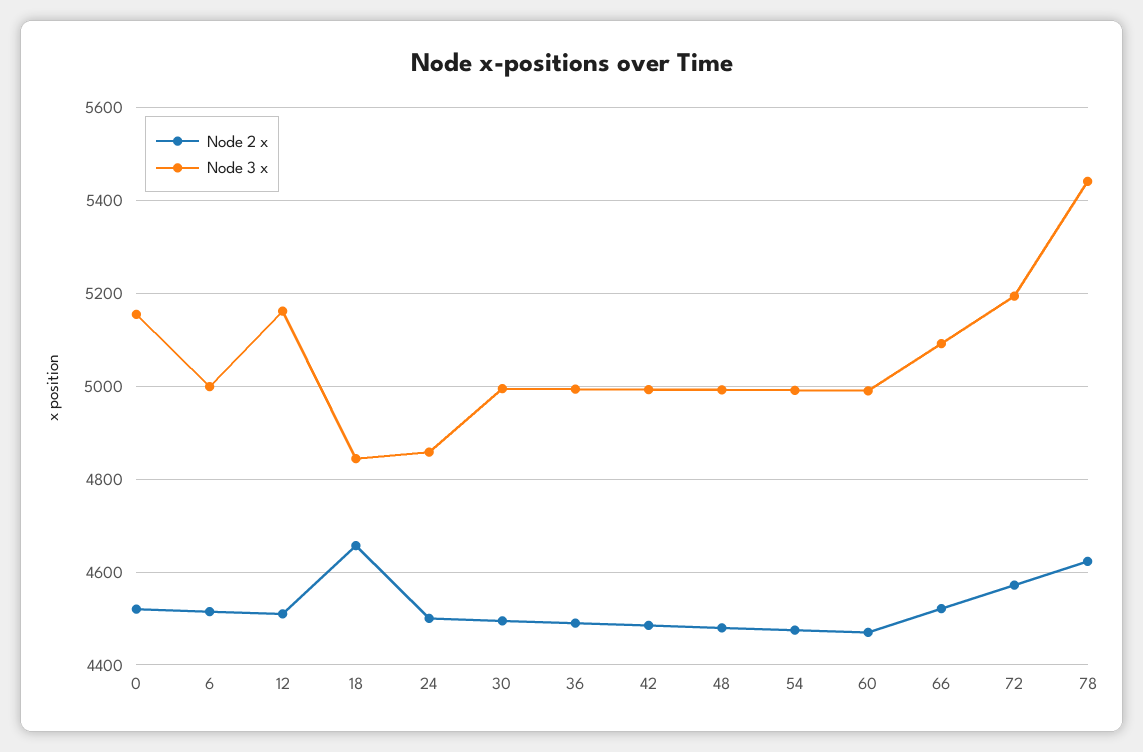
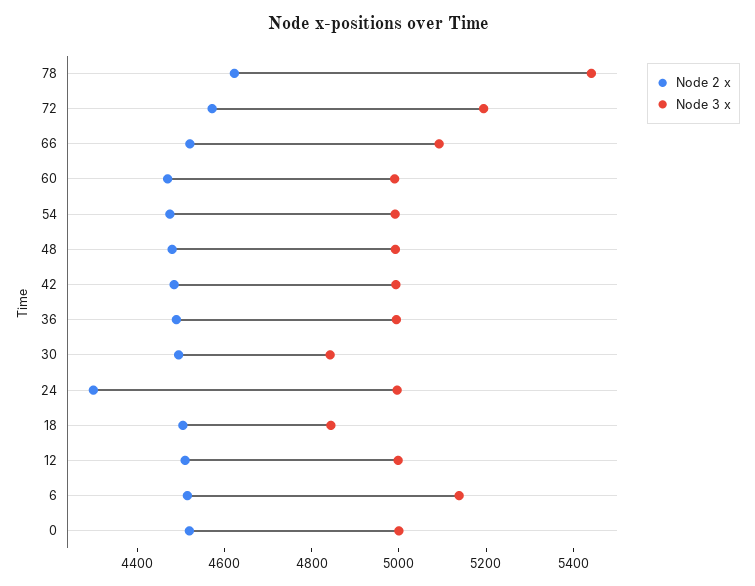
  {
    "Node 2 x": {
      "0": 4520,
      "6": 4520,
      "12": 4520,
-     "18": 4660,
+     "18": 4500,
-     "24": 4500,
+     "24": 4300,
      "30": 4500,
      "36": 4500,
      "42": 4480,
      "48": 4480,
      "54": 4480,
      "60": 4480,
      "66": 4520,
      "72": 4580,
      "78": 4620
    },
    "Node 3 x": {
-     "0": 5160,
+     "0": 5000,
-     "6": 5000,
+     "6": 5150,
-     "12": 5160,
+     "12": 5000,
      "18": 4840,
-     "24": 4860,
+     "24": 5000,
-     "30": 5000,
+     "30": 4850,
      "36": 5000,
      "42": 5000,
      "48": 5000,
      "54": 5000,
      "60": 5000,
      "66": 5100,
      "72": 5200,
      "78": 5440
    }
  }

